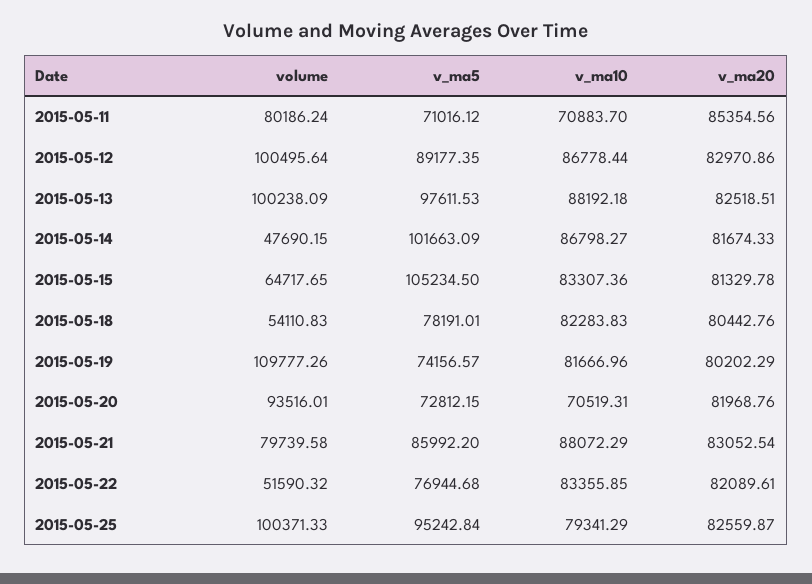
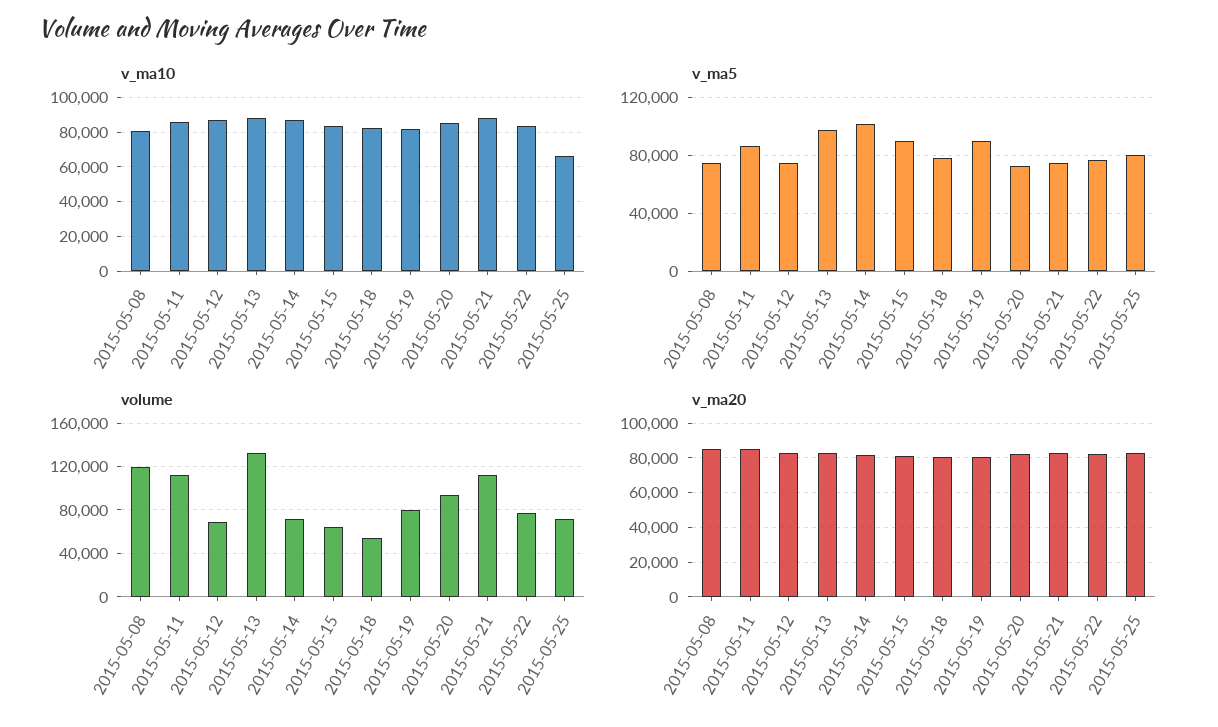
  {
    "volume": {
-     "2015-05-11": 80186.24,
+     "2015-05-11": 110000,
-     "2015-05-12": 100495.64,
+     "2015-05-12": 70000,
-     "2015-05-13": 100238.09,
+     "2015-05-13": 130000,
-     "2015-05-14": 47690.15,
+     "2015-05-14": 70000,
      "2015-05-15": 64717.65,
      "2015-05-18": 54110.83,
-     "2015-05-19": 109777.26,
+     "2015-05-19": 80000,
      "2015-05-20": 93516.01,
-     "2015-05-21": 79739.58,
+     "2015-05-21": 110000,
-     "2015-05-22": 51590.32,
+     "2015-05-22": 80000,
-     "2015-05-25": 100371.33
+     "2015-05-25": 70000,
+     "2015-05-08": 120000
    },
    "v_ma5": {
-     "2015-05-11": 71016.12,
+     "2015-05-11": 85000,
-     "2015-05-12": 89177.35,
+     "2015-05-12": 75000,
      "2015-05-13": 97611.53,
      "2015-05-14": 101663.09,
-     "2015-05-15": 105234.5,
+     "2015-05-15": 90000,
      "2015-05-18": 78191.01,
-     "2015-05-19": 74156.57,
+     "2015-05-19": 90000,
      "2015-05-20": 72812.15,
-     "2015-05-21": 85992.2,
+     "2015-05-21": 75000,
      "2015-05-22": 76944.68,
-     "2015-05-25": 95242.84
+     "2015-05-25": 80000,
+     "2015-05-08": 75000
    },
    "v_ma10": {
-     "2015-05-11": 70883.7,
+     "2015-05-11": 85000,
      "2015-05-12": 86778.44,
      "2015-05-13": 88192.18,
      "2015-05-14": 86798.27,
      "2015-05-15": 83307.36,
      "2015-05-18": 82283.83,
      "2015-05-19": 81666.96,
-     "2015-05-20": 70519.31,
+     "2015-05-20": 85000,
      "2015-05-21": 88072.29,
      "2015-05-22": 83355.85,
-     "2015-05-25": 79341.29
+     "2015-05-25": 65000,
+     "2015-05-08": 80000
    },
    "v_ma20": {
      "2015-05-11": 85354.56,
      "2015-05-12": 82970.86,
      "2015-05-13": 82518.51,
      "2015-05-14": 81674.33,
      "2015-05-15": 81329.78,
      "2015-05-18": 80442.76,
      "2015-05-19": 80202.29,
      "2015-05-20": 81968.76,
      "2015-05-21": 83052.54,
      "2015-05-22": 82089.61,
-     "2015-05-25": 82559.87
+     "2015-05-25": 82559.87,
+     "2015-05-08": 85000
    }
  }

